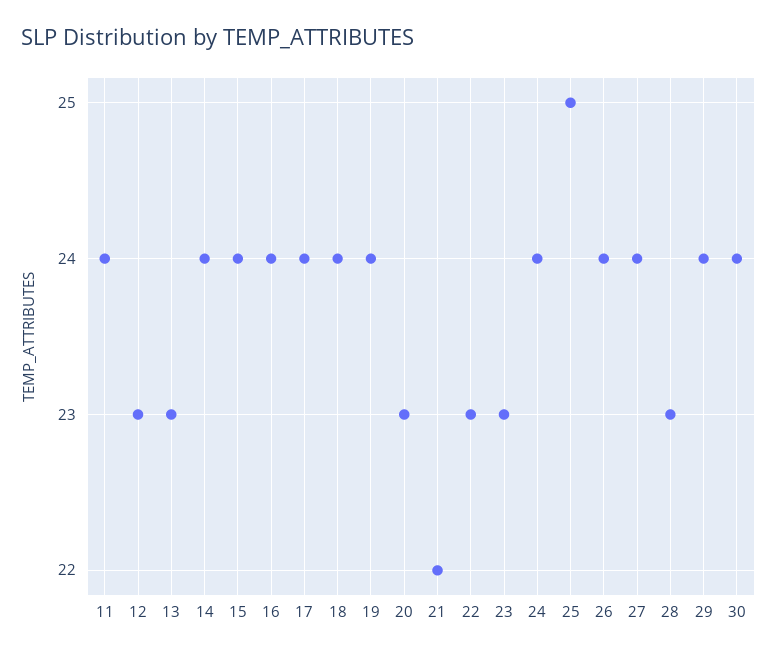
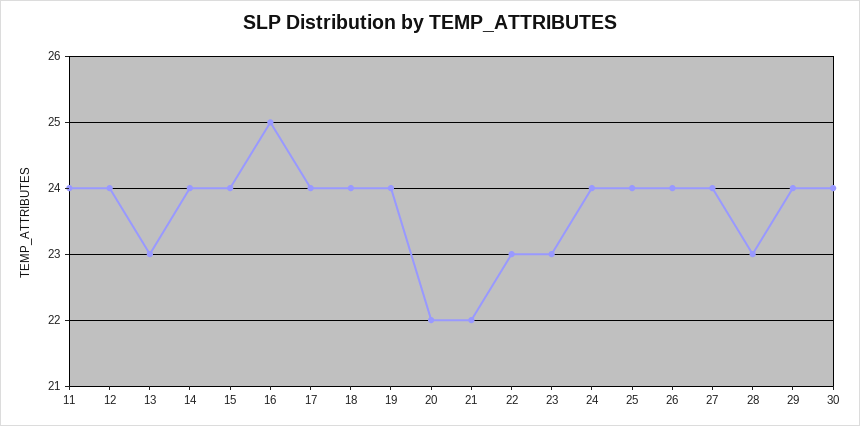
  {
    "11": 24,
-   "12": 23,
+   "12": 24,
    "13": 23,
    "14": 24,
    "15": 24,
-   "16": 24,
+   "16": 25,
    "17": 24,
    "18": 24,
    "19": 24,
-   "20": 23,
+   "20": 22,
    "21": 22,
    "22": 23,
    "23": 23,
    "24": 24,
-   "25": 25,
+   "25": 24,
    "26": 24,
    "27": 24,
    "28": 23,
    "29": 24,
    "30": 24
  }

